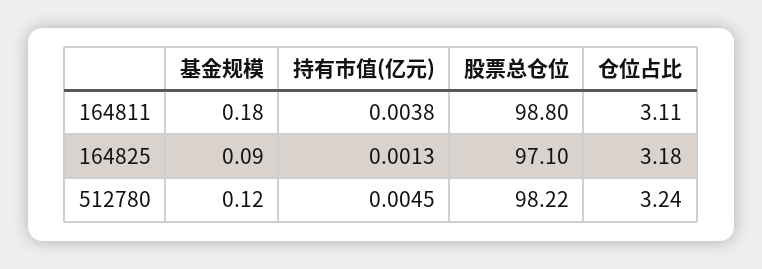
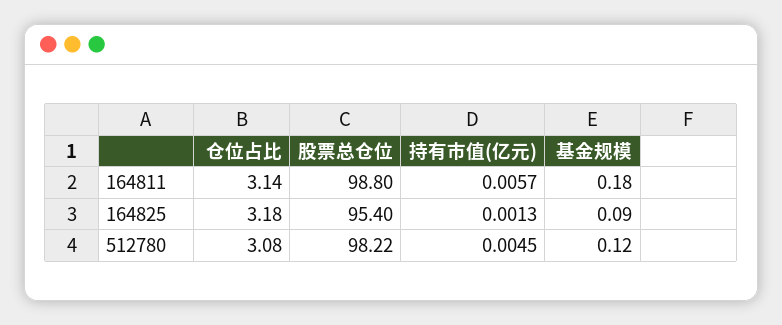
  {
    "基金规模": {
      "164811": 0.18,
      "164825": 0.09,
      "512780": 0.12
    },
    "持有市值(亿元)": {
-     "164811": 0.0038,
+     "164811": 0.0057,
      "164825": 0.0013,
      "512780": 0.0045
    },
    "股票总仓位": {
      "164811": 98.8,
-     "164825": 97.1,
+     "164825": 95.4,
      "512780": 98.22
    },
    "仓位占比": {
-     "164811": 3.11,
+     "164811": 3.14,
      "164825": 3.18,
-     "512780": 3.24
+     "512780": 3.08
    }
  }

